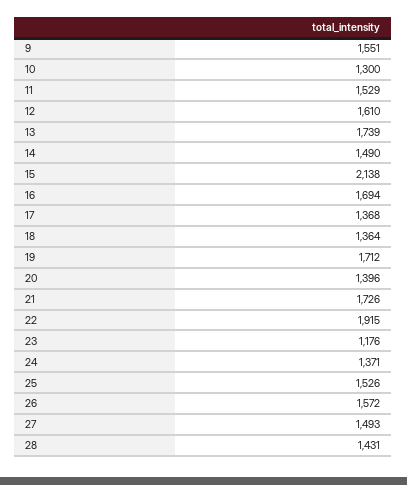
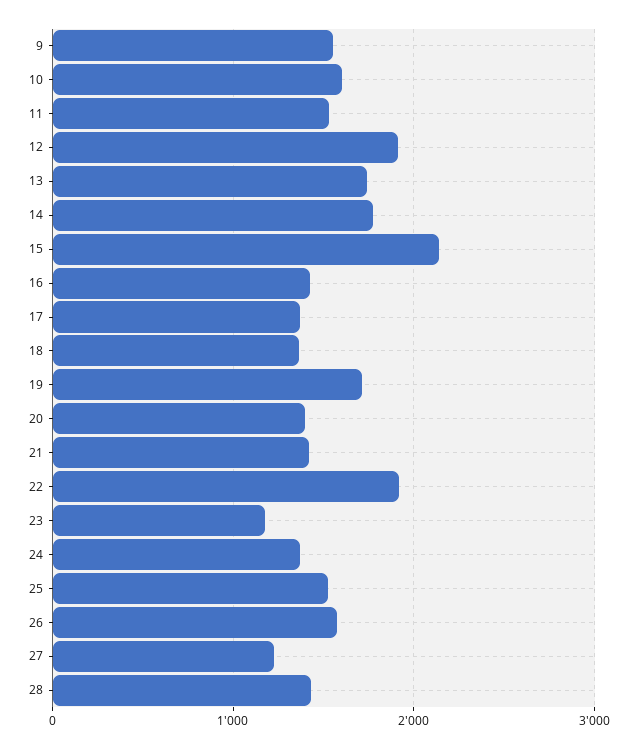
  {
    "9": 1551,
-   "10": 1300,
+   "10": 1600,
    "11": 1529,
-   "12": 1610,
+   "12": 1900,
    "13": 1739,
-   "14": 1490,
+   "14": 1800,
    "15": 2138,
-   "16": 1694,
+   "16": 1400,
    "17": 1368,
    "18": 1364,
    "19": 1712,
    "20": 1396,
-   "21": 1726,
+   "21": 1400,
    "22": 1915,
    "23": 1176,
    "24": 1371,
    "25": 1526,
    "26": 1572,
-   "27": 1493,
+   "27": 1200,
    "28": 1431
  }

